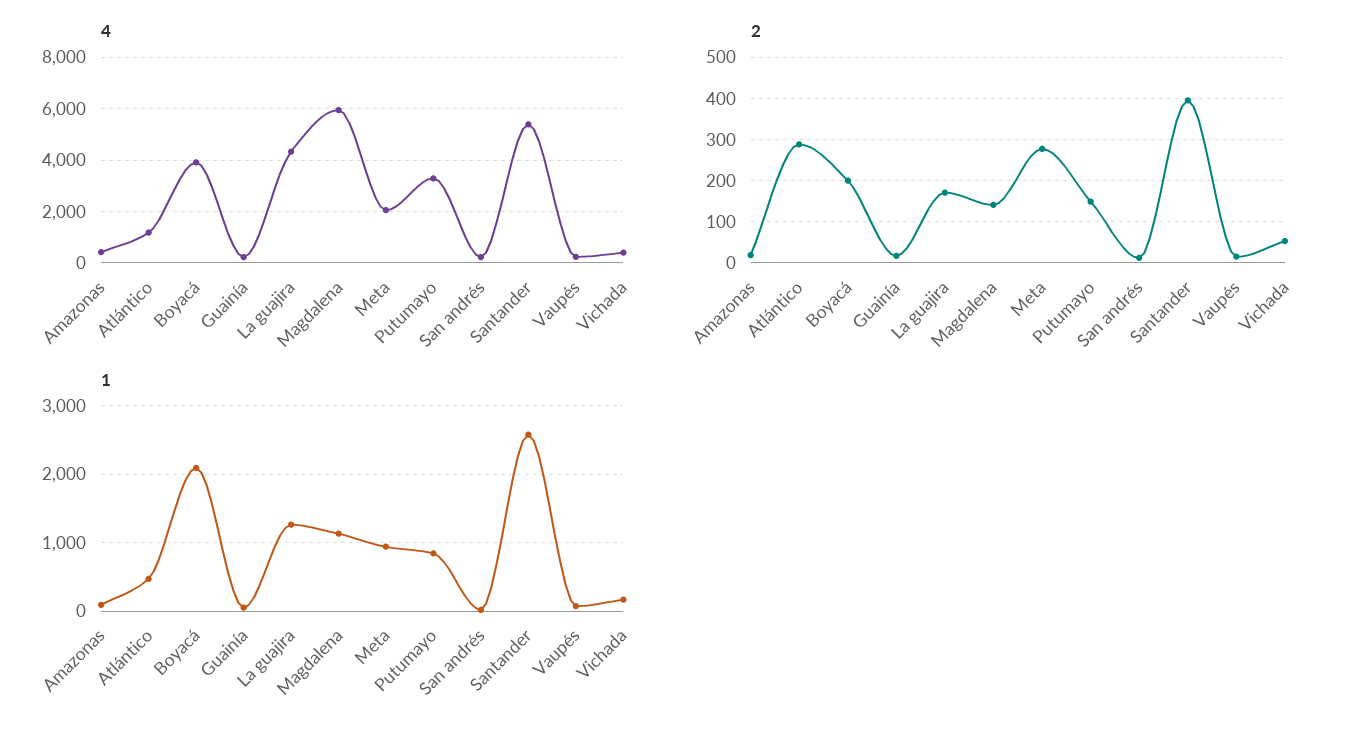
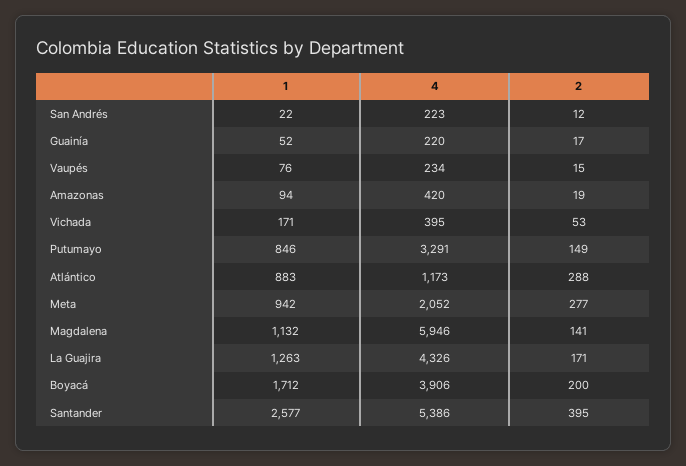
  {
    "4": {
      "Amazonas": 420,
      "Atlántico": 1173,
      "Boyacá": 3906,
      "Guainía": 220,
      "La guajira": 4326,
      "Magdalena": 5946,
      "Meta": 2052,
      "Putumayo": 3291,
      "San andrés": 223,
      "Santander": 5386,
      "Vaupés": 234,
      "Vichada": 395
    },
    "2": {
      "Amazonas": 19,
      "Atlántico": 288,
      "Boyacá": 200,
      "Guainía": 17,
      "La guajira": 171,
      "Magdalena": 141,
      "Meta": 277,
      "Putumayo": 149,
      "San andrés": 12,
      "Santander": 395,
      "Vaupés": 15,
      "Vichada": 53
    },
    "1": {
      "Amazonas": 94,
-     "Atlántico": 500,
+     "Atlántico": 883,
-     "Boyacá": 2100,
+     "Boyacá": 1712,
      "Guainía": 52,
      "La guajira": 1263,
      "Magdalena": 1132,
      "Meta": 942,
      "Putumayo": 846,
      "San andrés": 22,
      "Santander": 2577,
      "Vaupés": 76,
      "Vichada": 171
    }
  }

